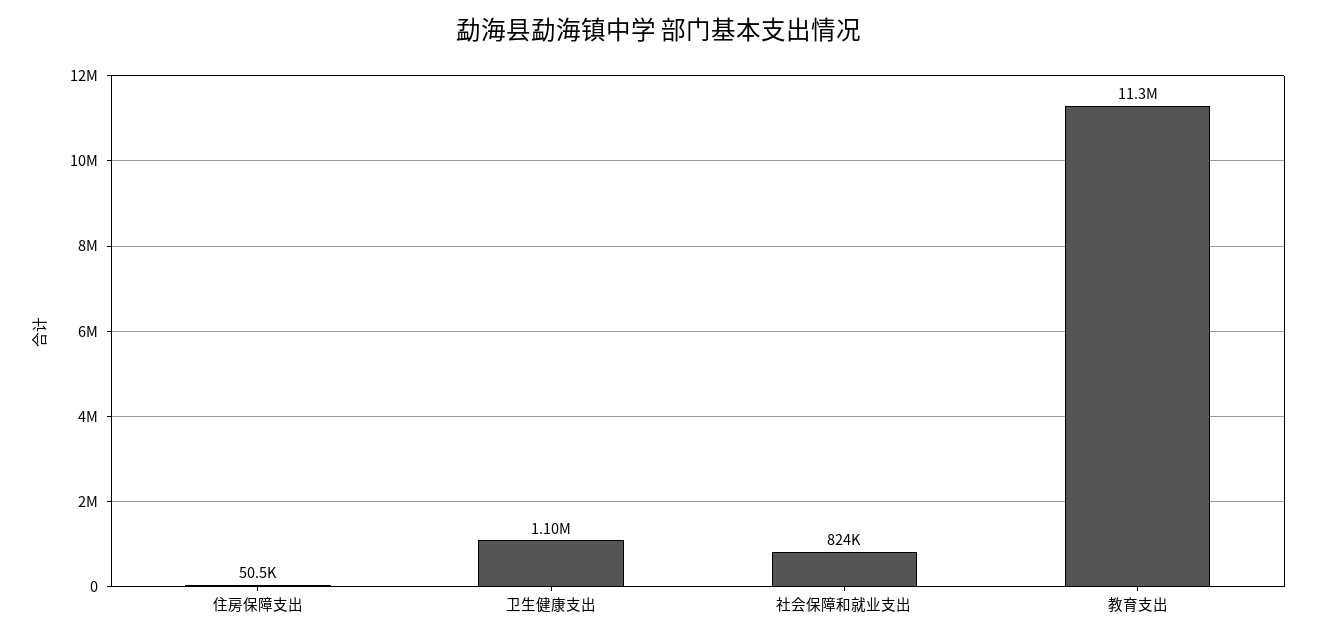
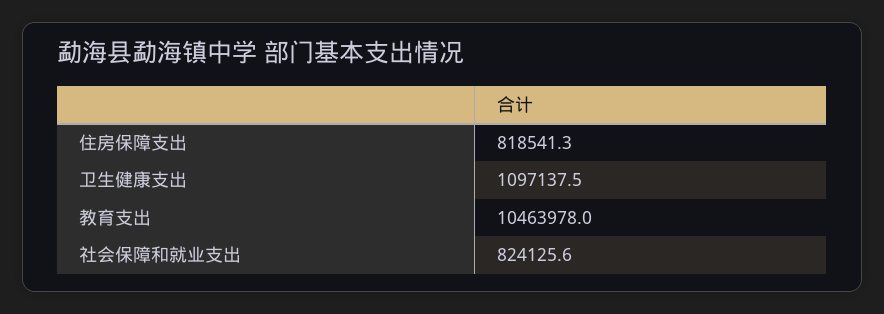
  {
-   "住房保障支出": 50500,
+   "住房保障支出": 818541.3,
    "卫生健康支出": 1097137.5,
    "社会保障和就业支出": 824125.6,
-   "教育支出": 11300000
+   "教育支出": 10463978
  }

